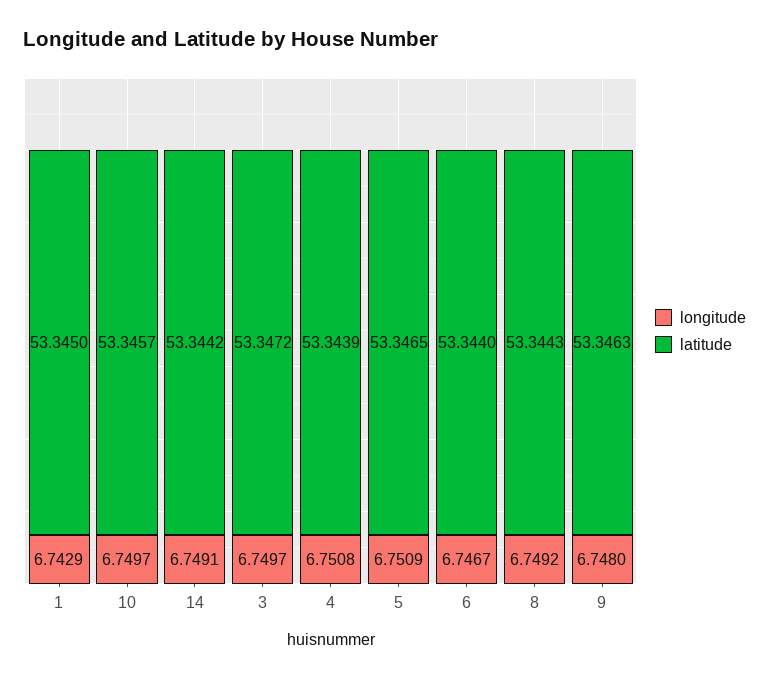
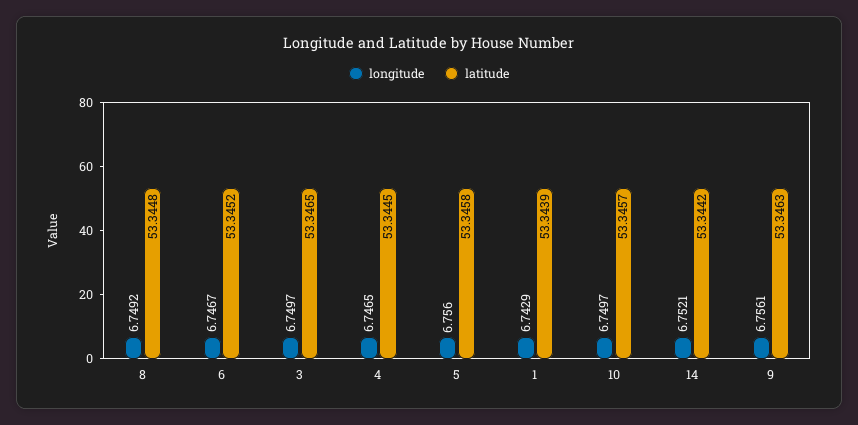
  {
    "longitude": {
      "1": 6.7429,
      "10": 6.7497,
-     "14": 6.7491,
+     "14": 6.7521,
      "3": 6.7497,
-     "4": 6.7508,
+     "4": 6.7465,
-     "5": 6.7509,
+     "5": 6.756,
      "6": 6.7467,
      "8": 6.7492,
-     "9": 6.748
+     "9": 6.7561
    },
    "latitude": {
-     "1": 53.345,
+     "1": 53.3439,
      "10": 53.3457,
      "14": 53.3442,
-     "3": 53.3472,
+     "3": 53.3465,
-     "4": 53.3439,
+     "4": 53.3445,
-     "5": 53.3465,
+     "5": 53.3458,
-     "6": 53.344,
+     "6": 53.3452,
-     "8": 53.3443,
+     "8": 53.3448,
      "9": 53.3463
    }
  }

